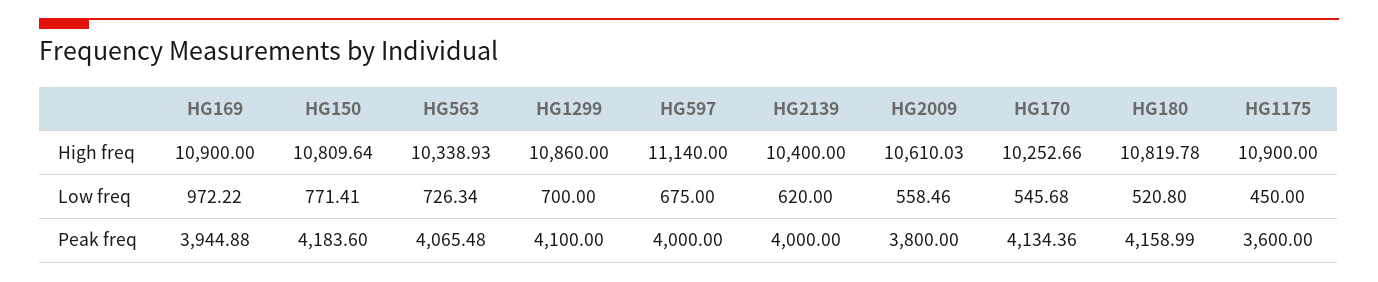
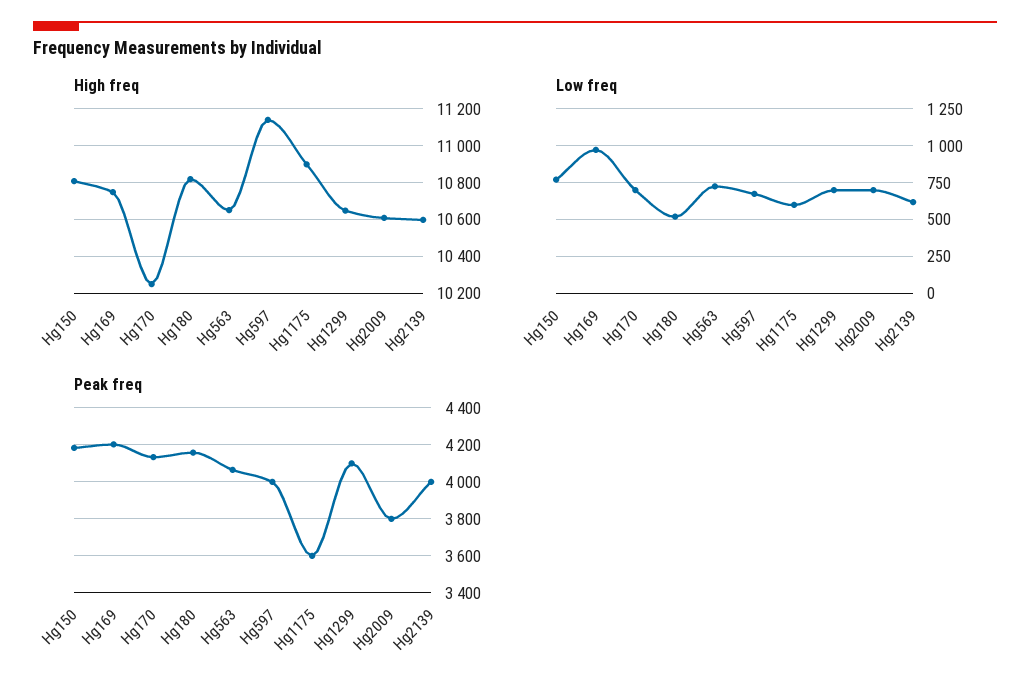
  {
    "High freq": {
-     "HG169": 10900,
+     "HG169": 10750,
      "HG150": 10809.64,
-     "HG563": 10338.93,
+     "HG563": 10650,
-     "HG1299": 10860,
+     "HG1299": 10650,
      "HG597": 11140,
-     "HG2139": 10400,
+     "HG2139": 10600,
      "HG2009": 10610.03,
      "HG170": 10252.66,
      "HG180": 10819.78,
      "HG1175": 10900
    },
    "Low freq": {
      "HG169": 972.22,
      "HG150": 771.41,
      "HG563": 726.34,
      "HG1299": 700,
      "HG597": 675,
      "HG2139": 620,
-     "HG2009": 558.46,
+     "HG2009": 700,
-     "HG170": 545.68,
+     "HG170": 700,
      "HG180": 520.8,
-     "HG1175": 450
+     "HG1175": 600
    },
    "Peak freq": {
-     "HG169": 3944.88,
+     "HG169": 4200,
      "HG150": 4183.6,
      "HG563": 4065.48,
      "HG1299": 4100,
      "HG597": 4000,
      "HG2139": 4000,
      "HG2009": 3800,
      "HG170": 4134.36,
      "HG180": 4158.99,
      "HG1175": 3600
    }
  }

